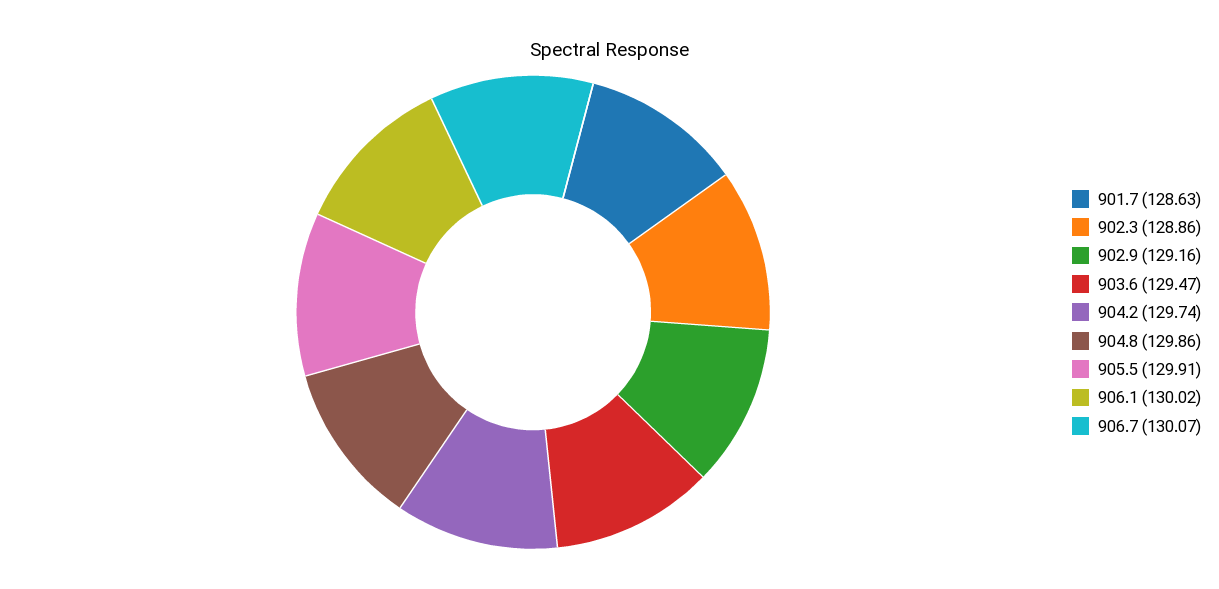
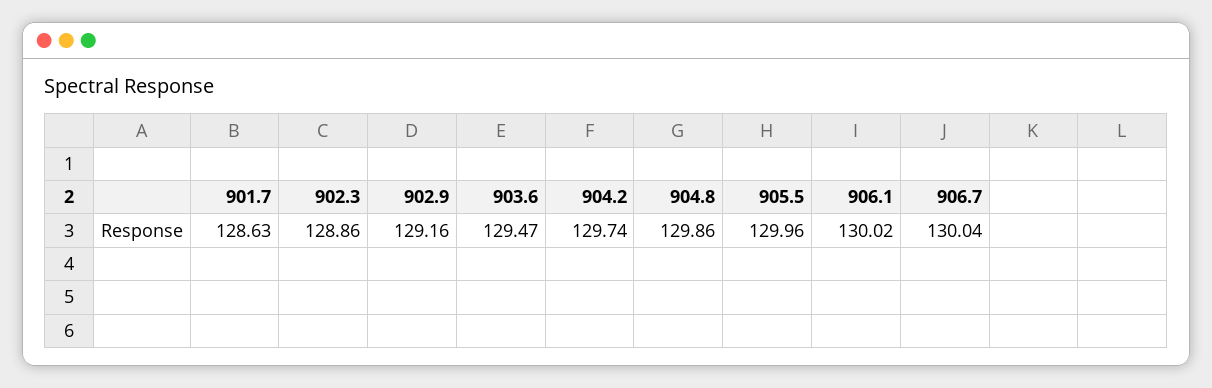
  {
    "901.7": 128.63,
    "902.3": 128.86,
    "902.9": 129.16,
    "903.6": 129.47,
    "904.2": 129.74,
    "904.8": 129.86,
-   "905.5": 129.91,
+   "905.5": 129.96,
    "906.1": 130.02,
-   "906.7": 130.07
+   "906.7": 130.04
  }

